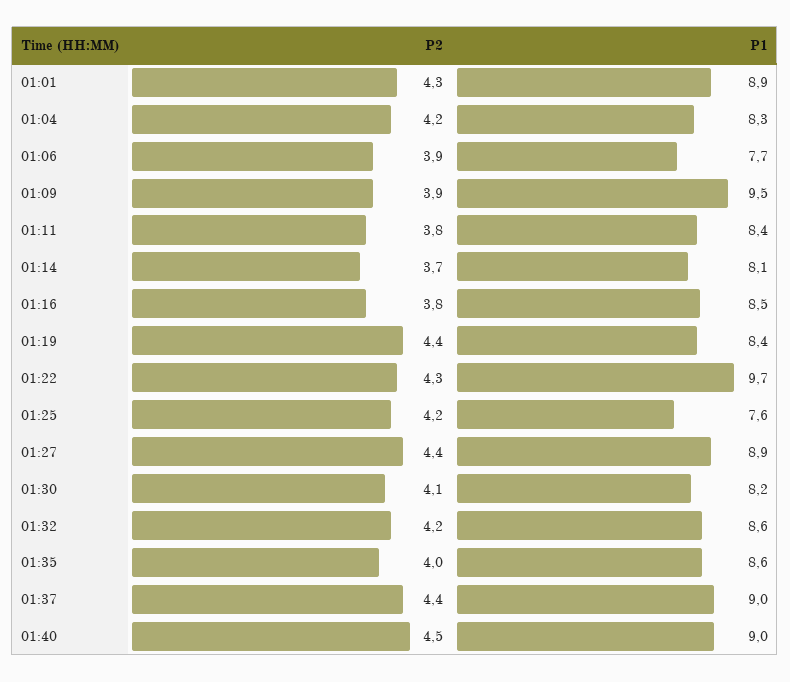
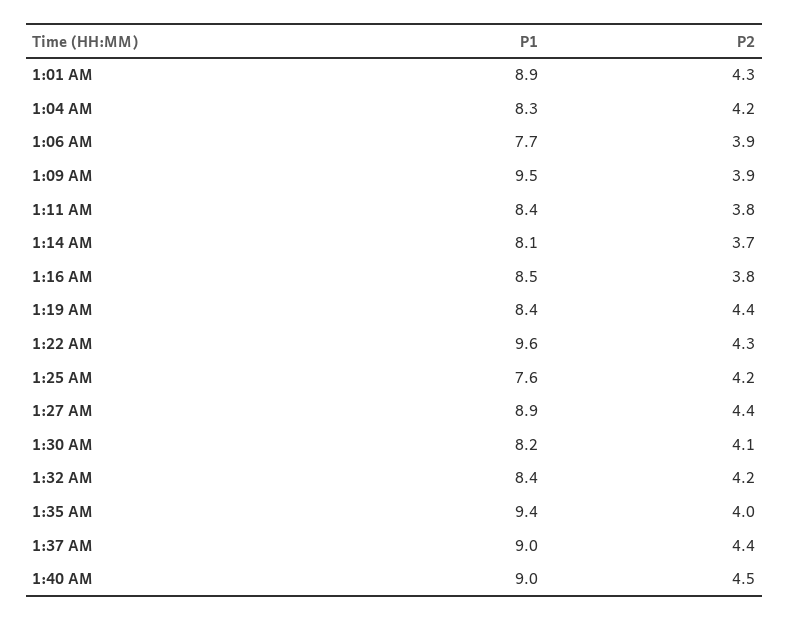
  {
    "P2": {
      "01:01": 4.3,
      "01:04": 4.2,
      "01:06": 3.9,
      "01:09": 3.9,
      "01:11": 3.8,
      "01:14": 3.7,
      "01:16": 3.8,
      "01:19": 4.4,
      "01:22": 4.3,
      "01:25": 4.2,
      "01:27": 4.4,
      "01:30": 4.1,
      "01:32": 4.2,
      "01:35": 4,
      "01:37": 4.4,
      "01:40": 4.5
    },
    "P1": {
      "01:01": 8.9,
      "01:04": 8.3,
      "01:06": 7.7,
      "01:09": 9.5,
      "01:11": 8.4,
      "01:14": 8.1,
      "01:16": 8.5,
      "01:19": 8.4,
-     "01:22": 9.7,
+     "01:22": 9.6,
      "01:25": 7.6,
      "01:27": 8.9,
      "01:30": 8.2,
-     "01:32": 8.6,
+     "01:32": 8.4,
-     "01:35": 8.6,
+     "01:35": 9.4,
      "01:37": 9,
      "01:40": 9
    }
  }

